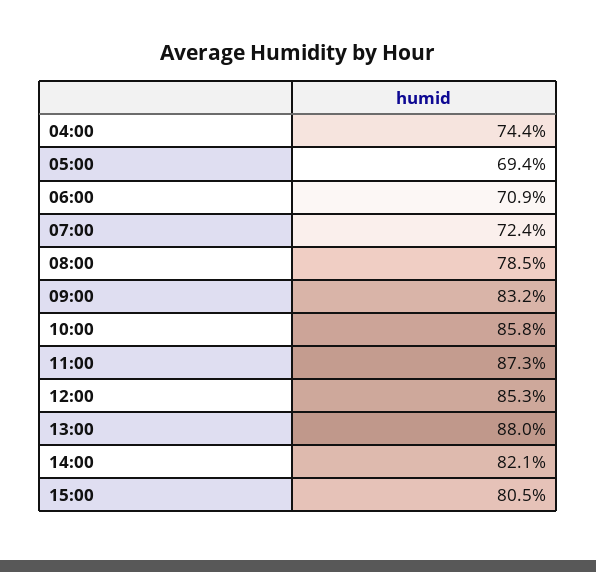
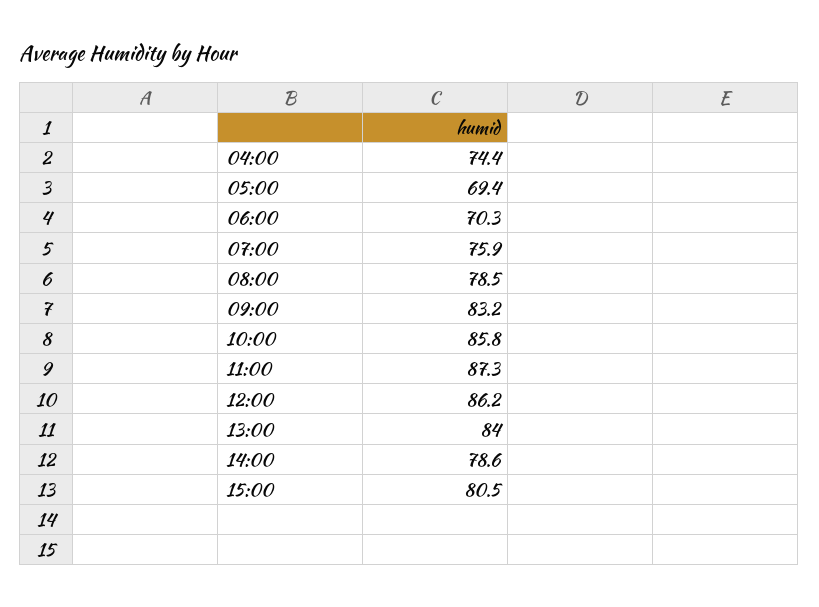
  {
    "04:00": 74.4,
    "05:00": 69.4,
-   "06:00": 70.9,
+   "06:00": 70.3,
-   "07:00": 72.4,
+   "07:00": 75.9,
    "08:00": 78.5,
    "09:00": 83.2,
    "10:00": 85.8,
    "11:00": 87.3,
-   "12:00": 85.3,
+   "12:00": 86.2,
-   "13:00": 88,
+   "13:00": 84,
-   "14:00": 82.1,
+   "14:00": 78.6,
    "15:00": 80.5
  }

